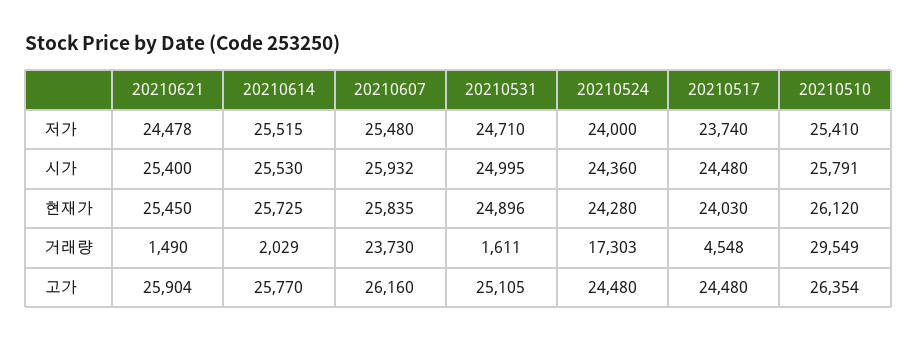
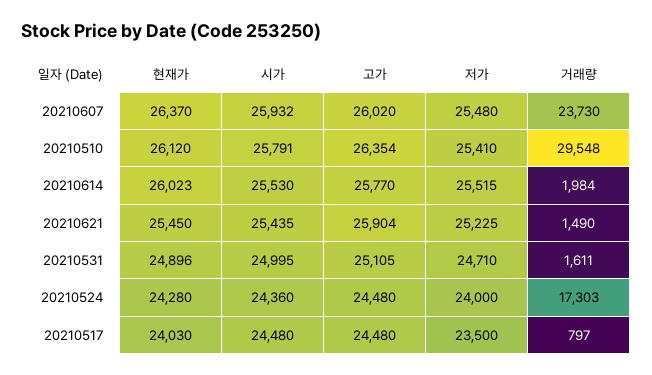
  {
    "20210621": {
-     "저가": 24478,
+     "저가": 25225,
-     "시가": 25400,
+     "시가": 25435,
      "현재가": 25450,
      "거래량": 1490,
      "고가": 25904
    },
    "20210614": {
      "저가": 25515,
      "시가": 25530,
-     "현재가": 25725,
+     "현재가": 26023,
-     "거래량": 2029,
+     "거래량": 1984,
      "고가": 25770
    },
    "20210607": {
      "저가": 25480,
      "시가": 25932,
-     "현재가": 25835,
+     "현재가": 26370,
      "거래량": 23730,
-     "고가": 26160
+     "고가": 26020
    },
    "20210531": {
      "저가": 24710,
      "시가": 24995,
      "현재가": 24896,
      "거래량": 1611,
      "고가": 25105
    },
    "20210524": {
      "저가": 24000,
      "시가": 24360,
      "현재가": 24280,
      "거래량": 17303,
      "고가": 24480
    },
    "20210517": {
-     "저가": 23740,
+     "저가": 23500,
      "시가": 24480,
      "현재가": 24030,
-     "거래량": 4548,
+     "거래량": 797,
      "고가": 24480
    },
    "20210510": {
      "저가": 25410,
      "시가": 25791,
      "현재가": 26120,
-     "거래량": 29549,
+     "거래량": 29548,
      "고가": 26354
    }
  }

